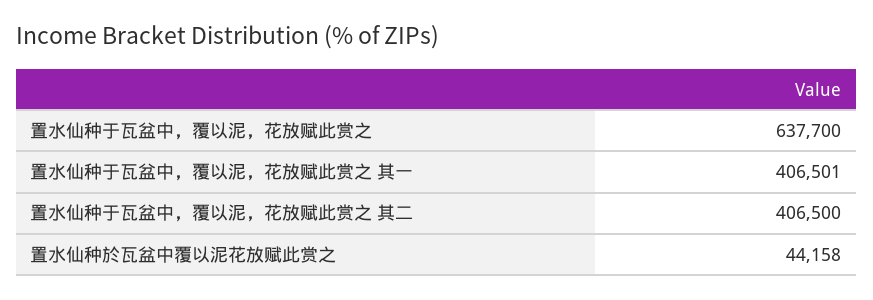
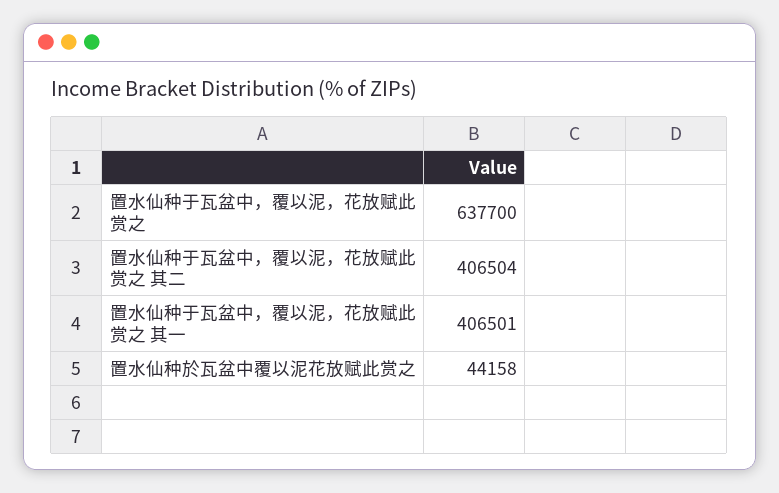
  {
    "置水仙种于瓦盆中，覆以泥，花放赋此赏之": 637700,
    "置水仙种于瓦盆中，覆以泥，花放赋此赏之 其一": 406501,
-   "置水仙种于瓦盆中，覆以泥，花放赋此赏之 其二": 406500,
+   "置水仙种于瓦盆中，覆以泥，花放赋此赏之 其二": 406504,
    "置水仙种於瓦盆中覆以泥花放赋此赏之": 44158
  }

